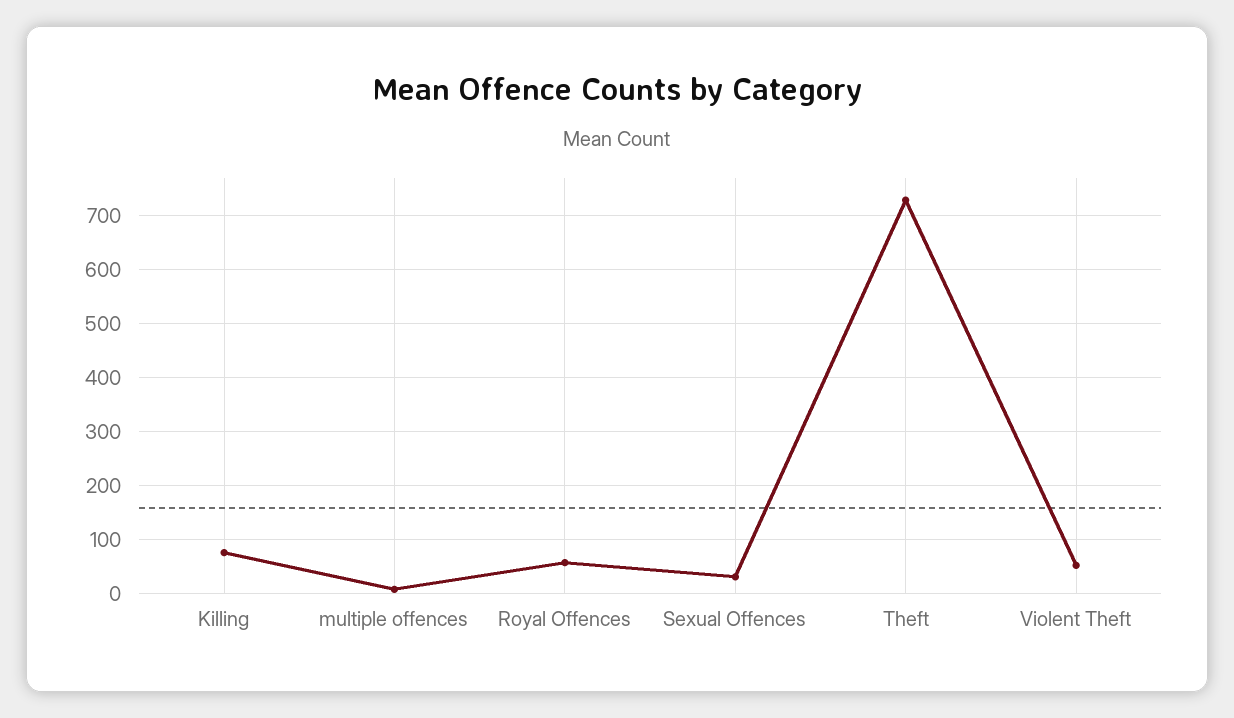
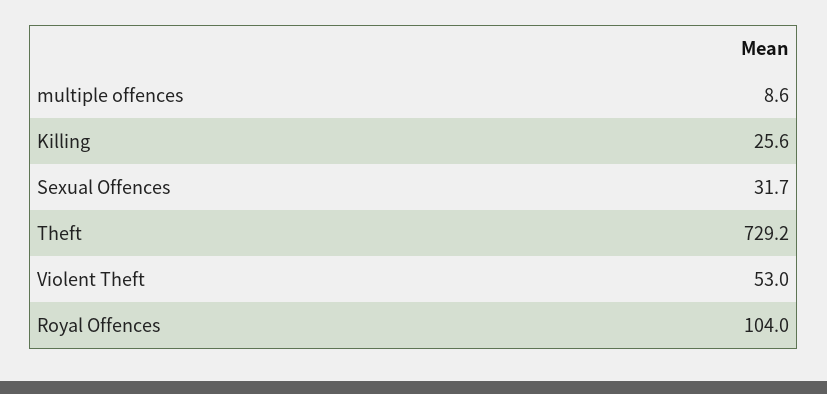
  {
-   "Killing": 80,
+   "Killing": 25.6,
    "multiple offences": 8.6,
-   "Royal Offences": 60,
+   "Royal Offences": 104,
    "Sexual Offences": 31.7,
    "Theft": 729.2,
    "Violent Theft": 53
  }

